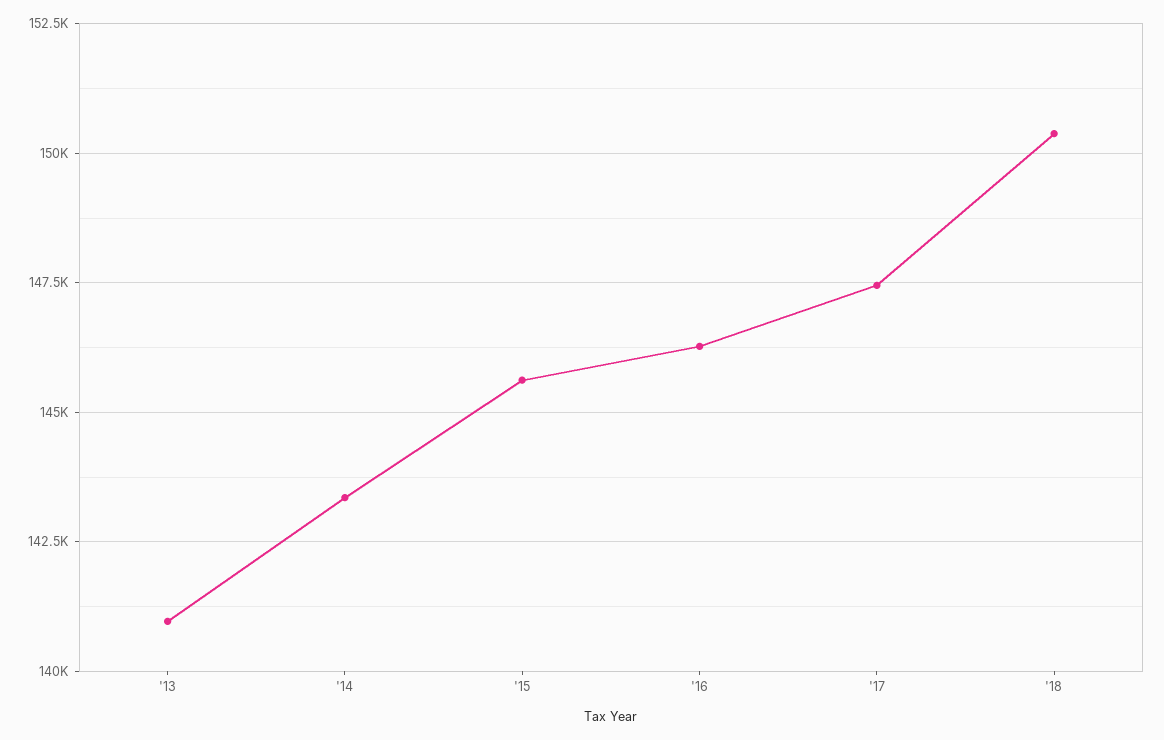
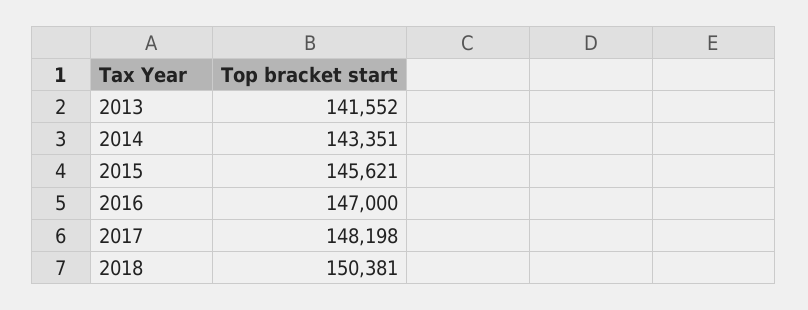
  {
-   "'13": 141000,
+   "'13": 141552,
    "'14": 143351,
    "'15": 145621,
-   "'16": 146250,
+   "'16": 147000,
-   "'17": 147500,
+   "'17": 148198,
    "'18": 150381
  }

